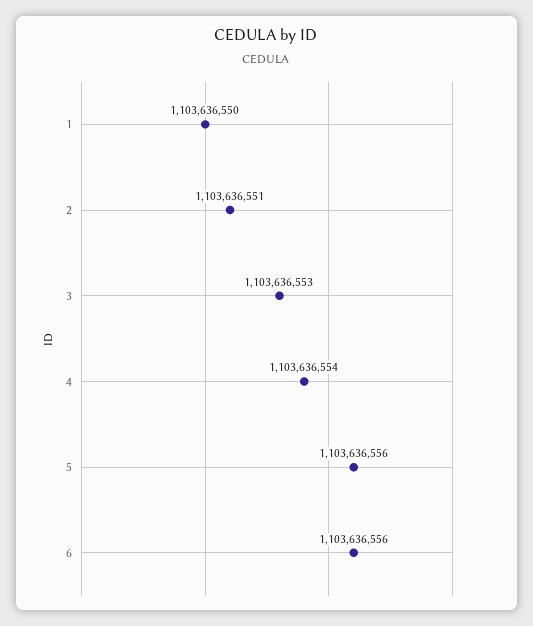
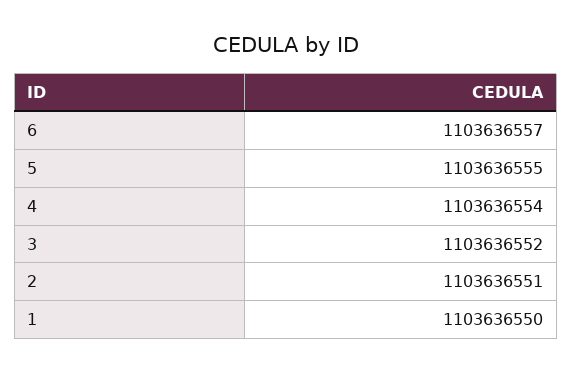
  {
    "1": 1103636550,
    "2": 1103636551,
-   "3": 1103636553,
+   "3": 1103636552,
    "4": 1103636554,
-   "5": 1103636556,
+   "5": 1103636555,
-   "6": 1103636556
+   "6": 1103636557
  }

